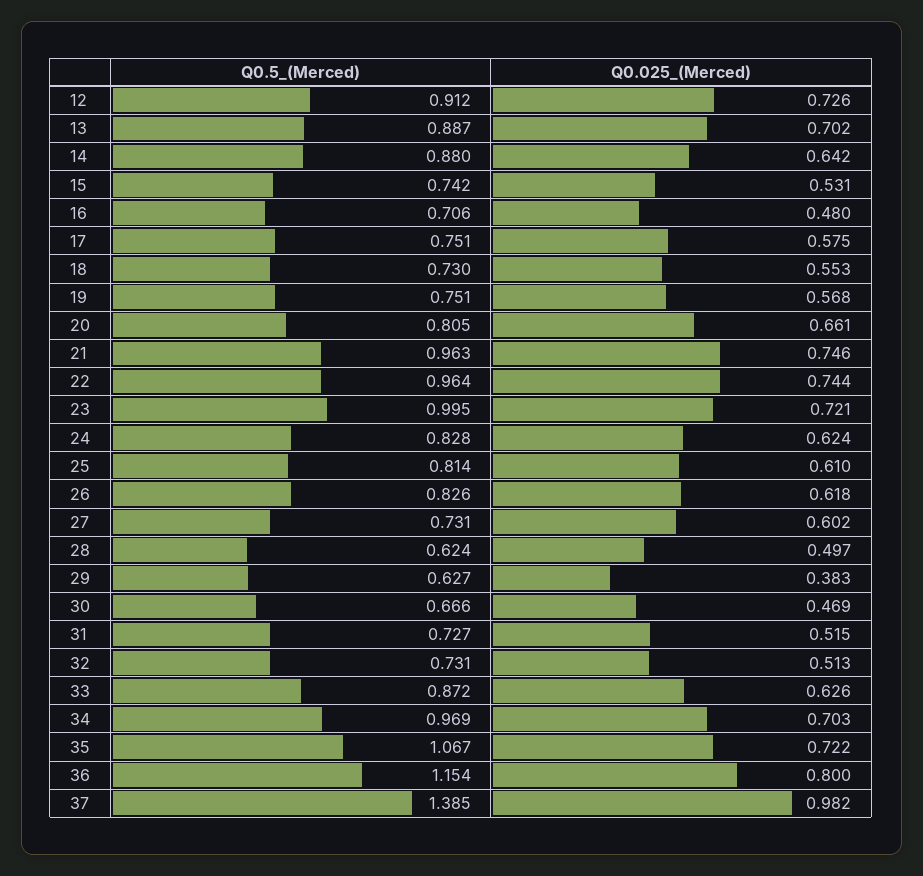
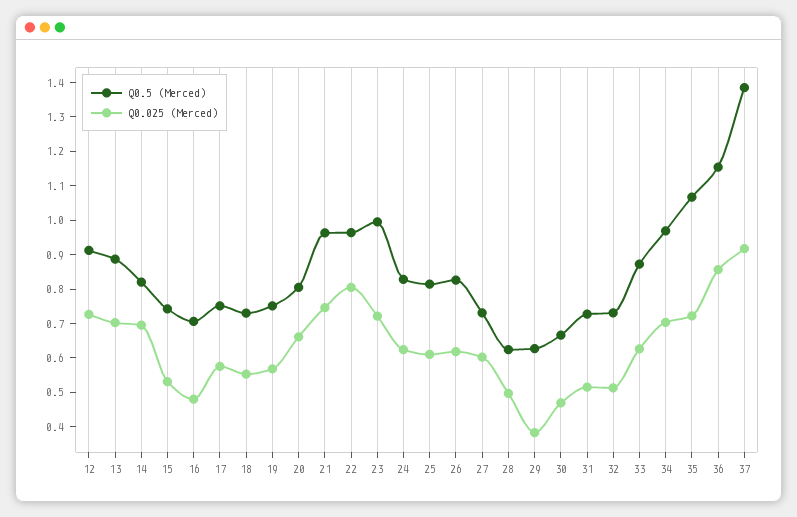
  {
    "Q0.5_(Merced)": {
      "12": 0.912,
      "13": 0.887,
-     "14": 0.88,
+     "14": 0.825,
      "15": 0.742,
      "16": 0.706,
      "17": 0.751,
      "18": 0.73,
      "19": 0.751,
      "20": 0.805,
      "21": 0.963,
      "22": 0.964,
      "23": 0.995,
      "24": 0.828,
      "25": 0.814,
      "26": 0.826,
      "27": 0.731,
      "28": 0.624,
      "29": 0.627,
      "30": 0.666,
      "31": 0.727,
      "32": 0.731,
      "33": 0.872,
      "34": 0.969,
      "35": 1.067,
      "36": 1.154,
      "37": 1.385
    },
    "Q0.025_(Merced)": {
      "12": 0.726,
      "13": 0.702,
-     "14": 0.642,
+     "14": 0.7,
      "15": 0.531,
      "16": 0.48,
      "17": 0.575,
      "18": 0.553,
      "19": 0.568,
      "20": 0.661,
      "21": 0.746,
-     "22": 0.744,
+     "22": 0.8,
      "23": 0.721,
      "24": 0.624,
      "25": 0.61,
      "26": 0.618,
      "27": 0.602,
      "28": 0.497,
      "29": 0.383,
      "30": 0.469,
      "31": 0.515,
      "32": 0.513,
      "33": 0.626,
      "34": 0.703,
      "35": 0.722,
-     "36": 0.8,
+     "36": 0.85,
-     "37": 0.982
+     "37": 0.925
    }
  }

